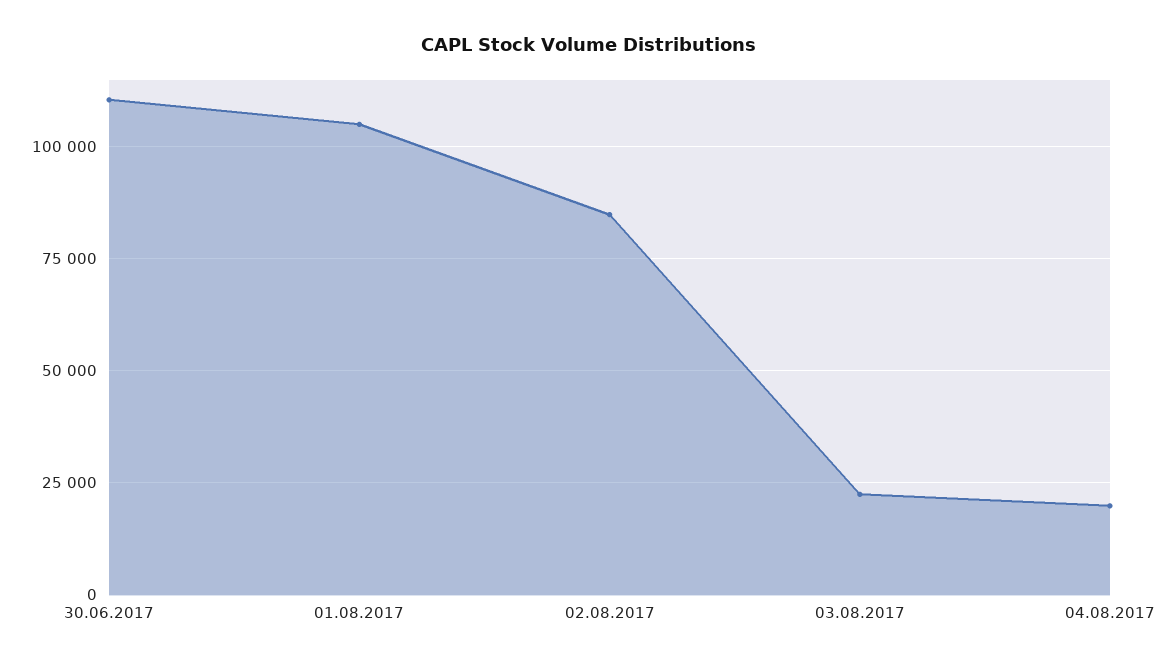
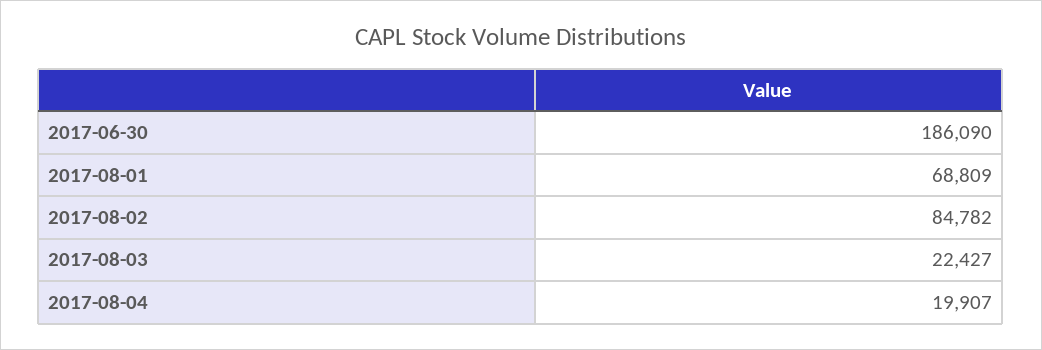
  {
-   "30.06.2017": 110000,
+   "30.06.2017": 186090,
-   "01.08.2017": 105000,
+   "01.08.2017": 68809,
    "02.08.2017": 84782,
    "03.08.2017": 22427,
    "04.08.2017": 19907
  }

